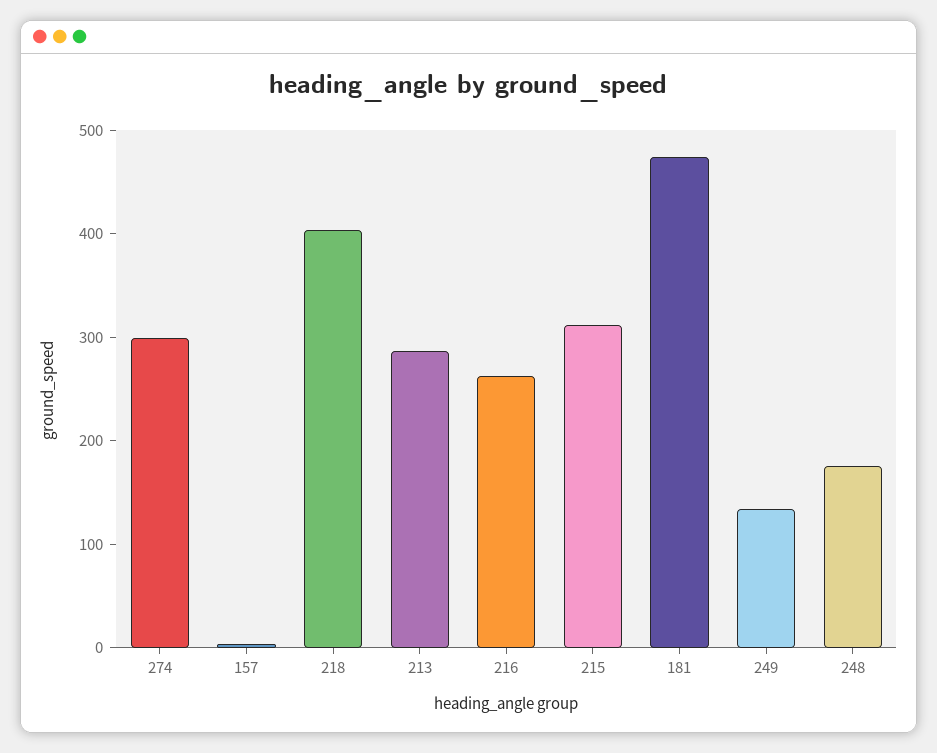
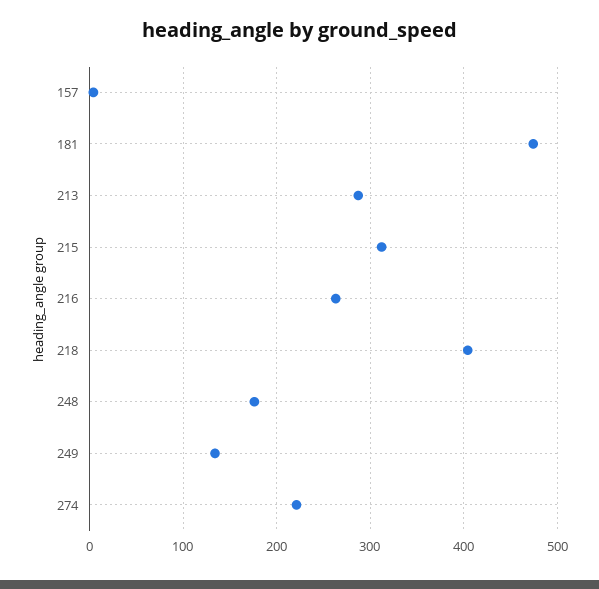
  {
-   "274": 300,
+   "274": 220,
    "157": 0,
    "218": 400,
    "213": 290,
    "216": 260,
    "215": 310,
    "181": 470,
    "249": 130,
    "248": 180
  }

